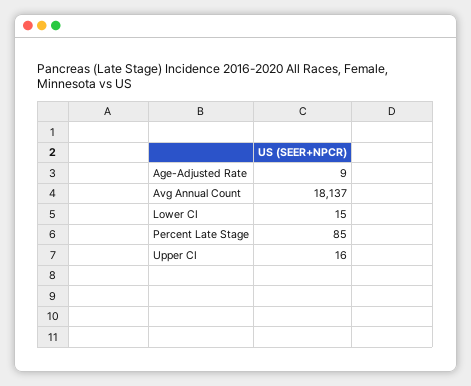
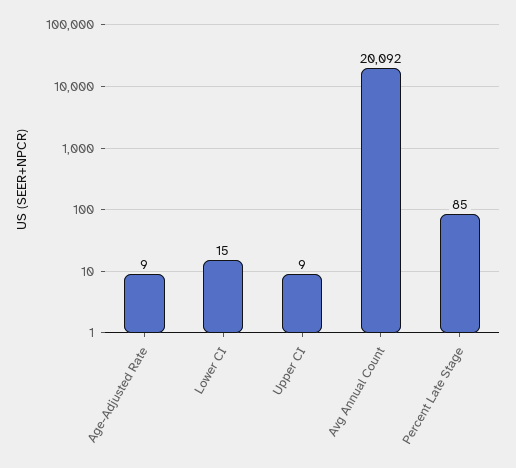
  {
    "Age-Adjusted Rate": 9,
-   "Avg Annual Count": 18137,
+   "Avg Annual Count": 20092,
    "Lower CI": 15,
    "Percent Late Stage": 85,
-   "Upper CI": 16
+   "Upper CI": 9
  }

